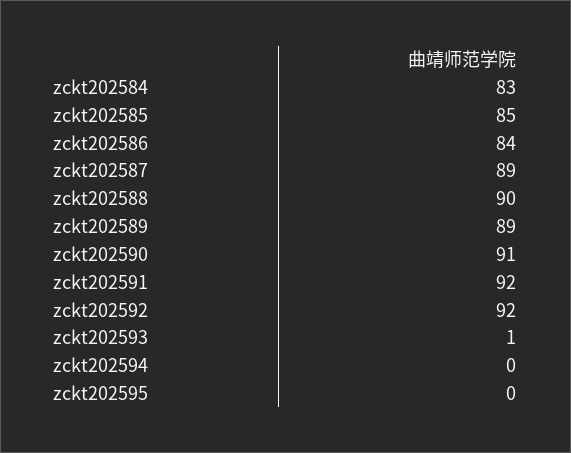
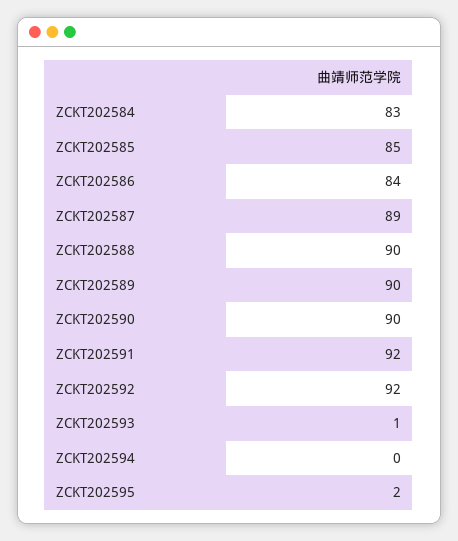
  {
    "zckt202584": 83,
    "zckt202585": 85,
    "zckt202586": 84,
    "zckt202587": 89,
    "zckt202588": 90,
-   "zckt202589": 89,
+   "zckt202589": 90,
-   "zckt202590": 91,
+   "zckt202590": 90,
    "zckt202591": 92,
    "zckt202592": 92,
    "zckt202593": 1,
    "zckt202594": 0,
-   "zckt202595": 0
+   "zckt202595": 2
  }

